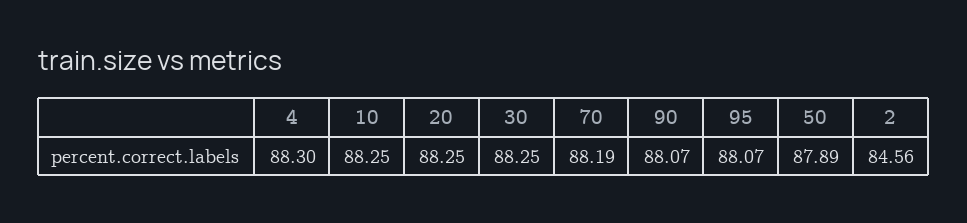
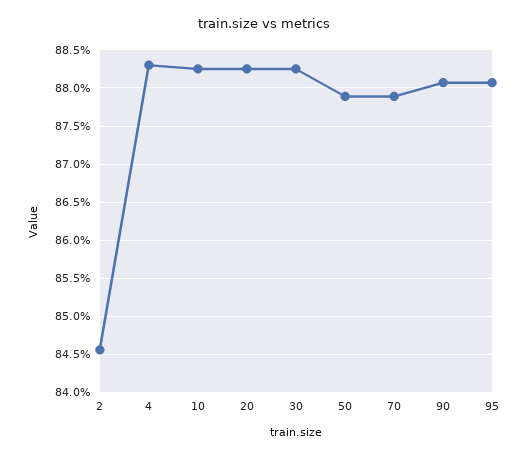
  {
    "4": 88.3,
    "10": 88.25,
    "20": 88.25,
    "30": 88.25,
-   "70": 88.19,
+   "70": 87.9,
    "90": 88.07,
    "95": 88.07,
    "50": 87.89,
    "2": 84.56
  }

